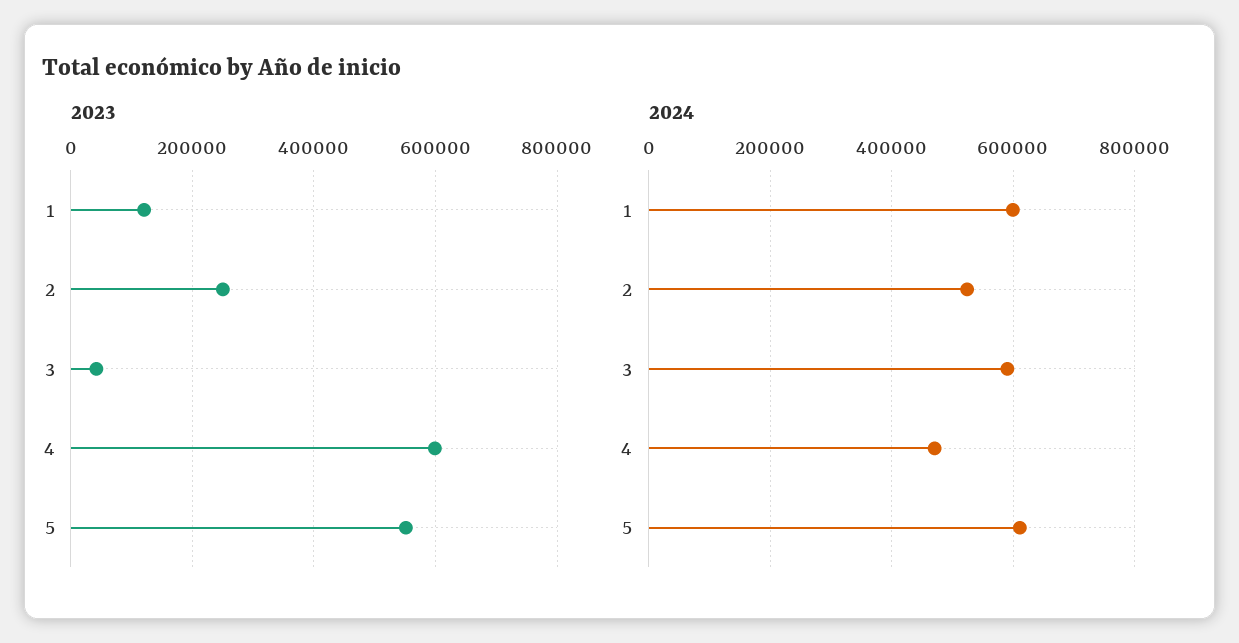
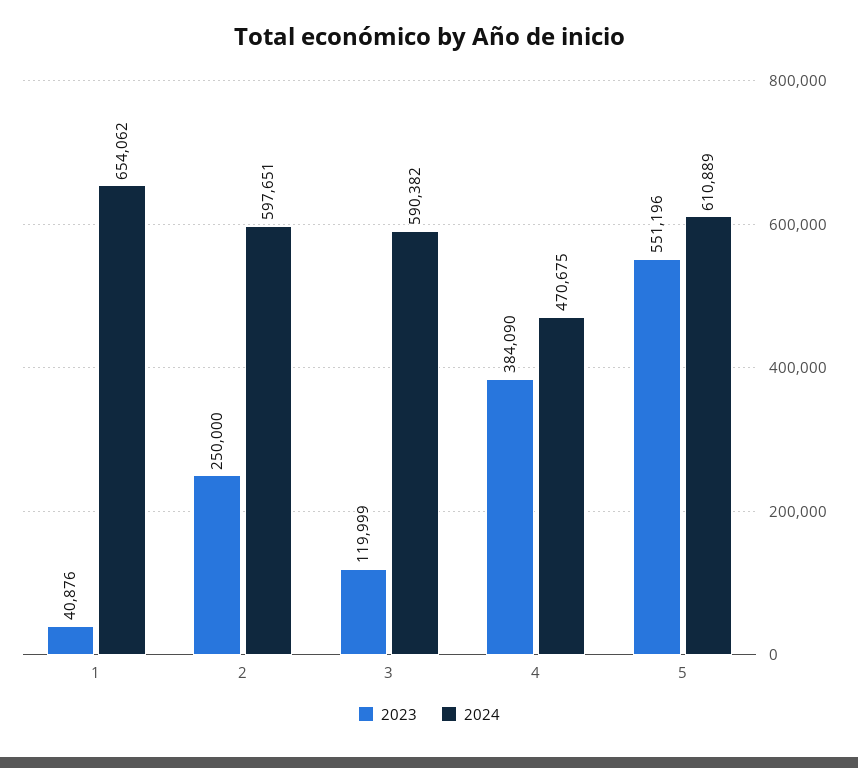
  {
    "2023": {
-     "1": 120000,
+     "1": 40876,
      "2": 250000,
-     "3": 40000,
+     "3": 119999,
-     "4": 600000,
+     "4": 384090,
      "5": 551196
    },
    "2024": {
-     "1": 600000,
+     "1": 654062,
-     "2": 520000,
+     "2": 597651,
      "3": 590382,
      "4": 470675,
      "5": 610889
    }
  }

